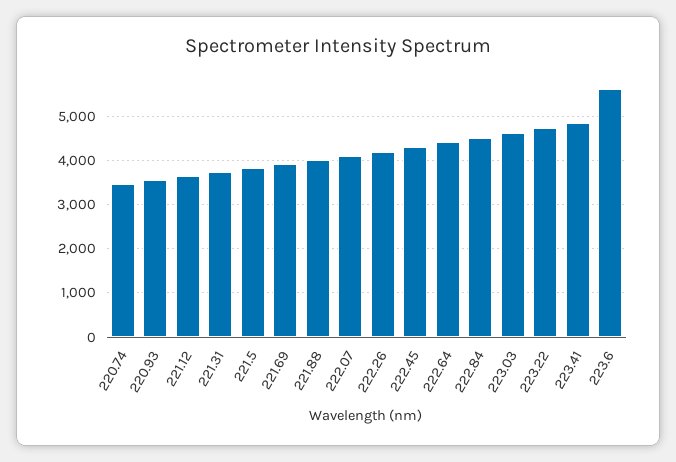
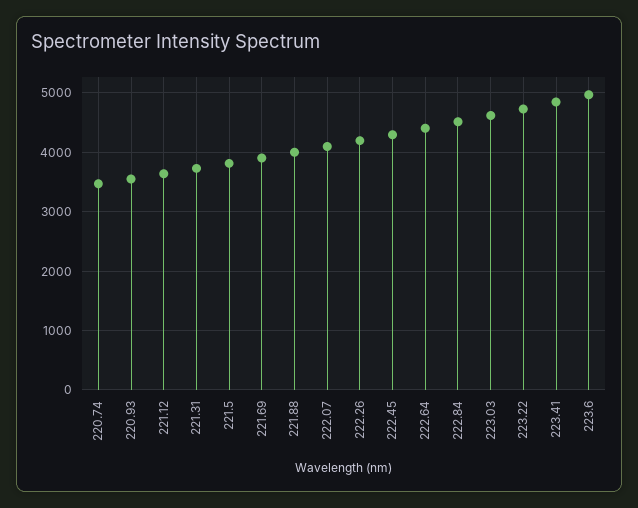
  {
    "220.74": 3400,
    "220.93": 3600,
    "221.12": 3600,
    "221.31": 3800,
    "221.5": 3800,
    "221.69": 4000,
    "221.88": 4000,
    "222.07": 4000,
    "222.26": 4200,
    "222.45": 4200,
    "222.64": 4400,
    "222.84": 4600,
    "223.03": 4600,
    "223.22": 4800,
    "223.41": 4800,
-   "223.6": 5600
+   "223.6": 5000
  }

